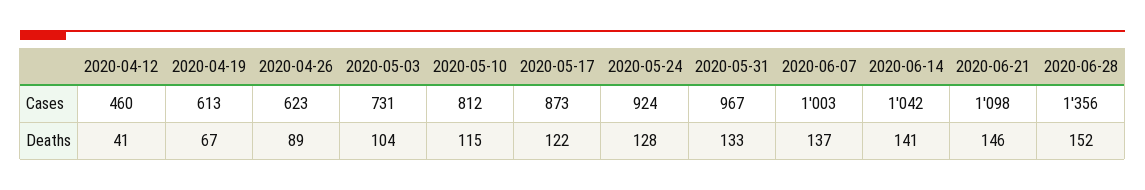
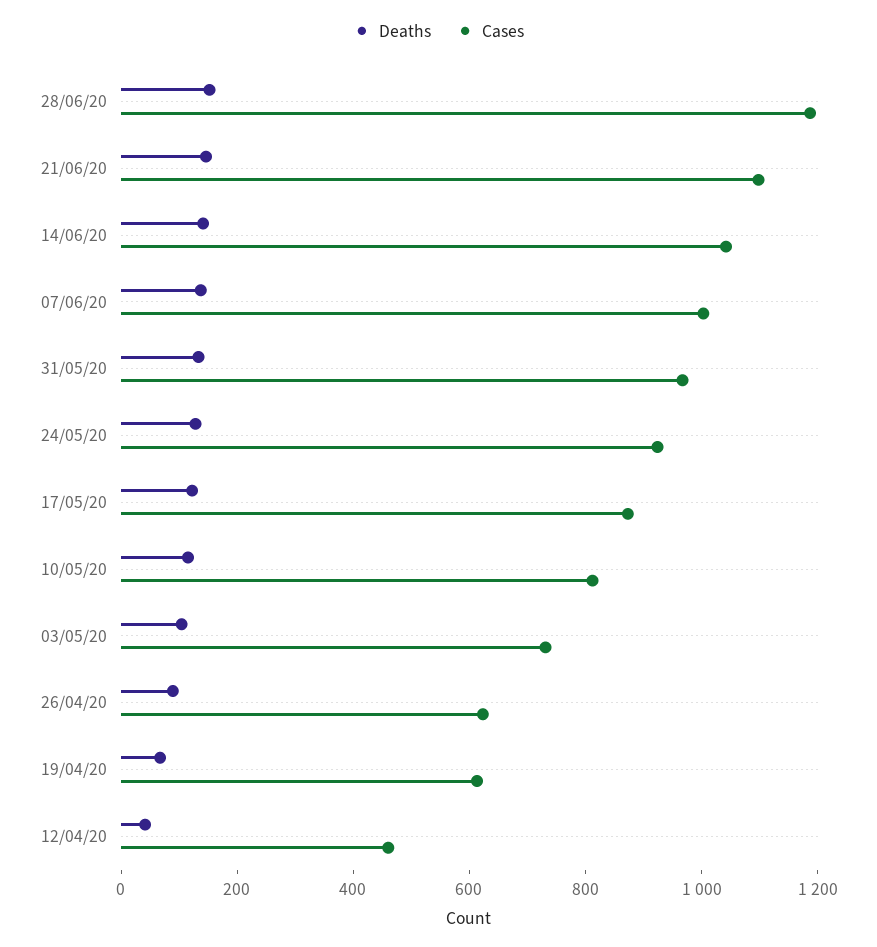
  {
    "Cases": {
      "2020-04-12": 460,
      "2020-04-19": 613,
      "2020-04-26": 623,
      "2020-05-03": 731,
      "2020-05-10": 812,
      "2020-05-17": 873,
      "2020-05-24": 924,
      "2020-05-31": 967,
      "2020-06-07": 1003,
      "2020-06-14": 1042,
      "2020-06-21": 1098,
-     "2020-06-28": 1356
+     "2020-06-28": 1200
    },
    "Deaths": {
      "2020-04-12": 41,
      "2020-04-19": 67,
      "2020-04-26": 89,
      "2020-05-03": 104,
      "2020-05-10": 115,
      "2020-05-17": 122,
      "2020-05-24": 128,
      "2020-05-31": 133,
      "2020-06-07": 137,
      "2020-06-14": 141,
      "2020-06-21": 146,
      "2020-06-28": 152
    }
  }

